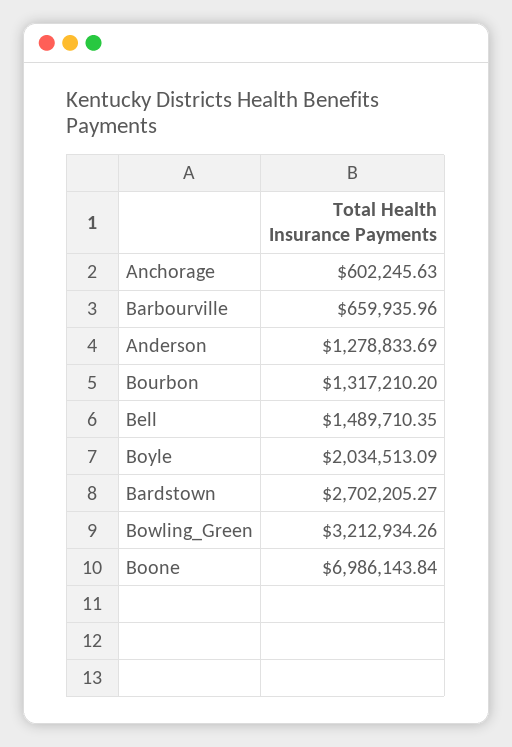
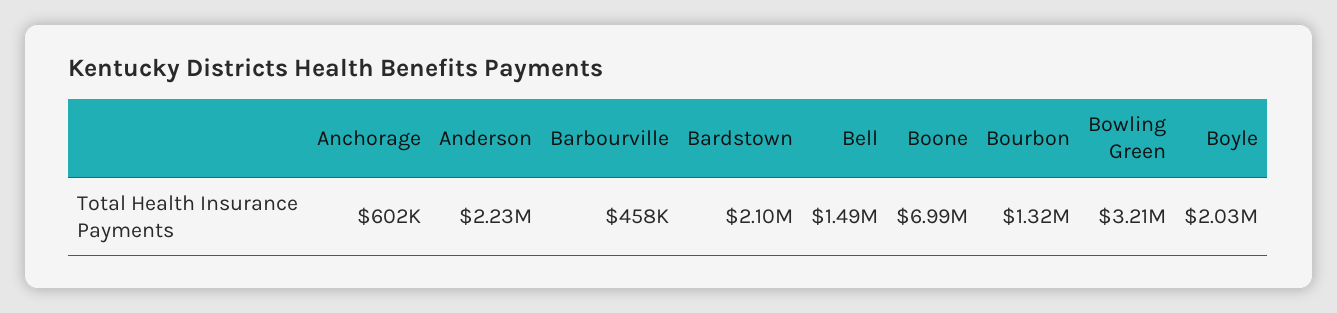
  {
    "Anchorage": 602245.63,
-   "Barbourville": 659935.96,
+   "Barbourville": 458000,
-   "Anderson": 1278833.69,
+   "Anderson": 2230000,
    "Bourbon": 1317210.2,
    "Bell": 1489710.35,
    "Boyle": 2034513.09,
-   "Bardstown": 2702205.27,
+   "Bardstown": 2100000,
    "Bowling_Green": 3212934.26,
    "Boone": 6986143.84
  }

